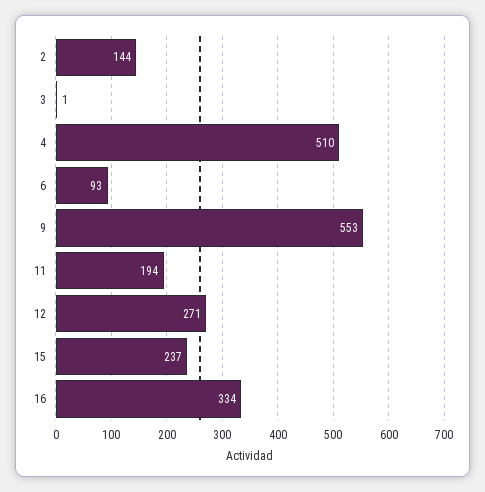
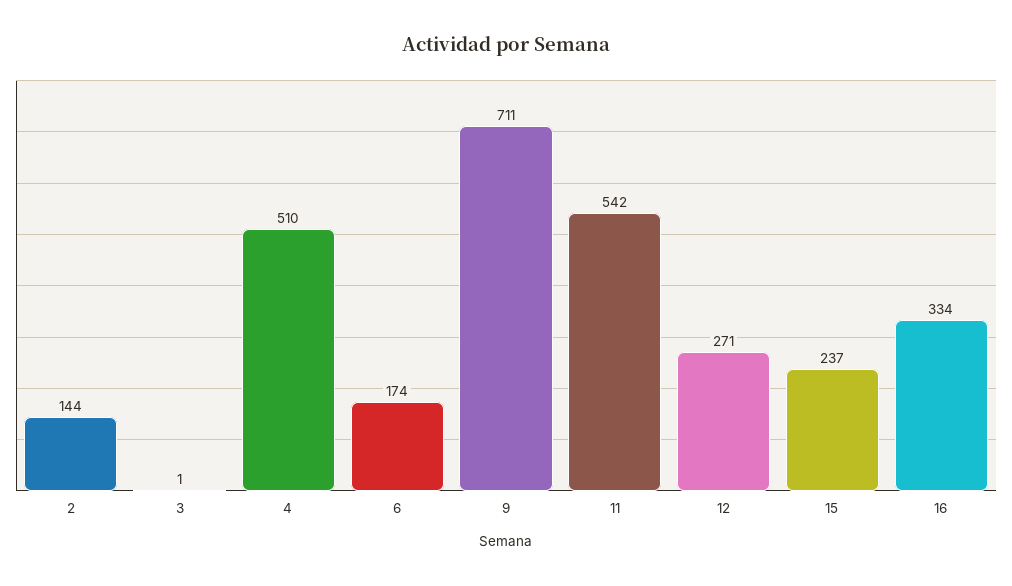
  {
    "2": 144,
    "3": 1,
    "4": 510,
-   "6": 93,
+   "6": 174,
-   "9": 553,
+   "9": 711,
-   "11": 194,
+   "11": 542,
    "12": 271,
    "15": 237,
    "16": 334
  }

